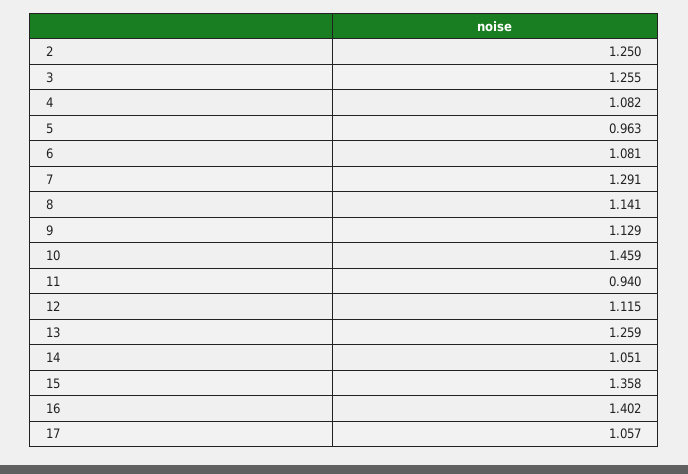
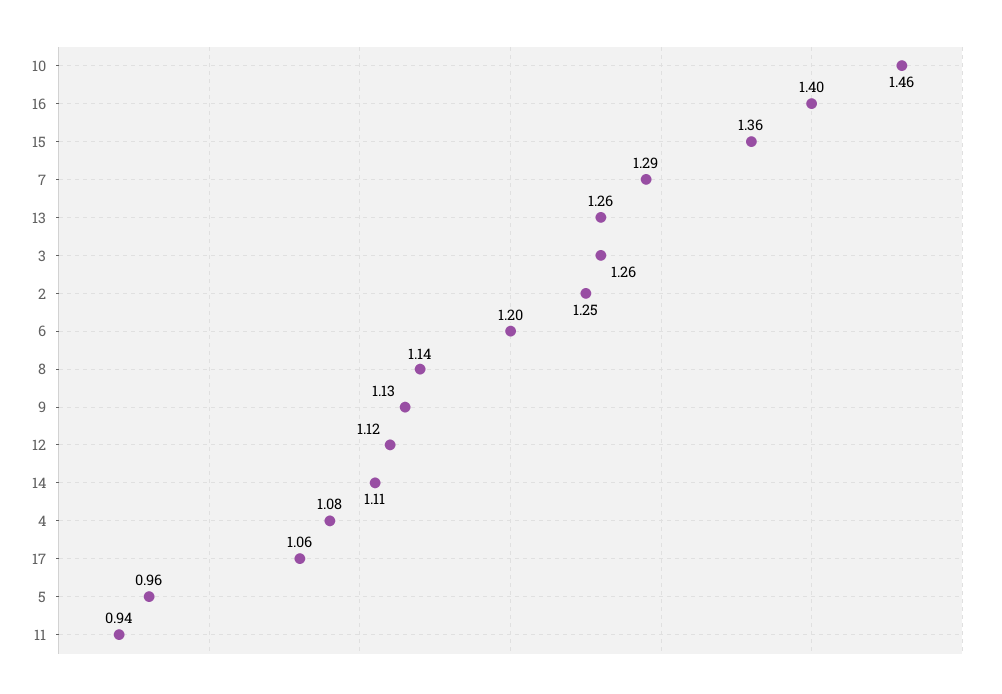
  {
    "2": 1.25,
    "3": 1.255,
    "4": 1.082,
    "5": 0.963,
-   "6": 1.081,
+   "6": 1.2,
    "7": 1.291,
    "8": 1.141,
    "9": 1.129,
    "10": 1.459,
    "11": 0.94,
    "12": 1.115,
    "13": 1.259,
-   "14": 1.051,
+   "14": 1.11,
    "15": 1.358,
    "16": 1.402,
    "17": 1.057
  }

